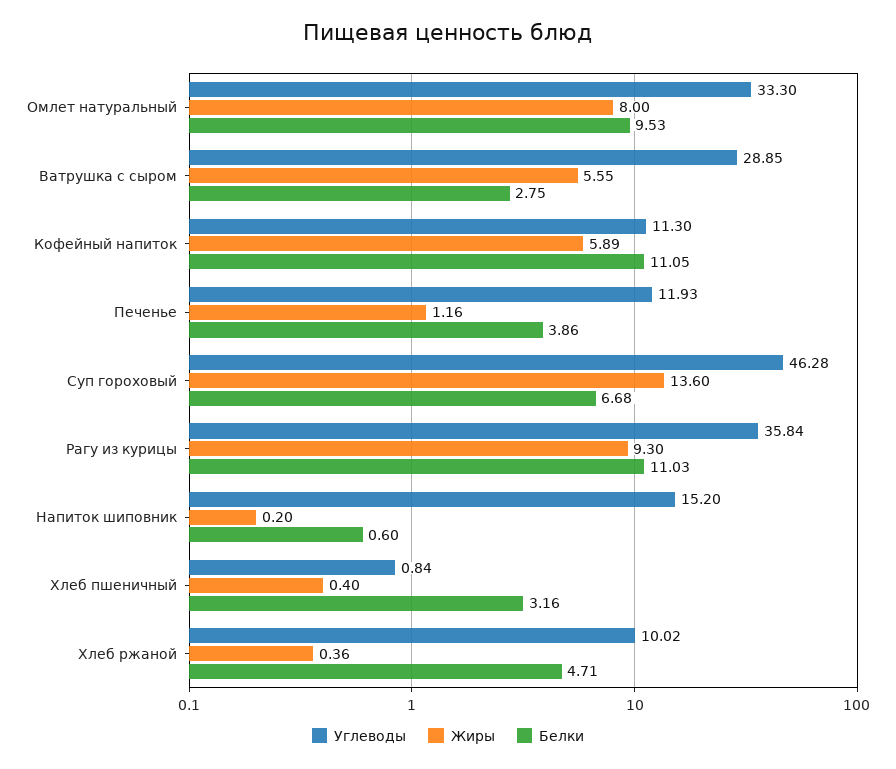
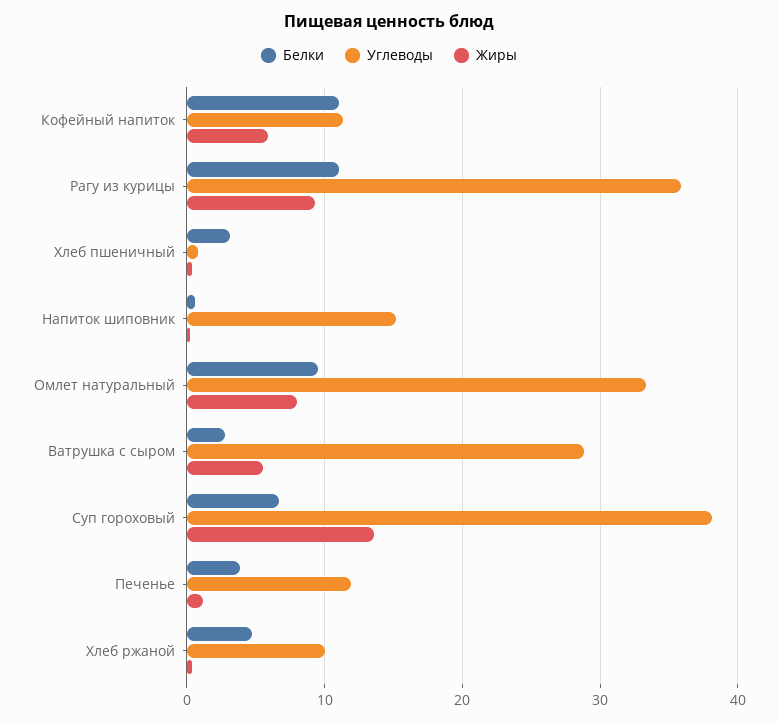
  {
    "Углеводы": {
      "Омлет натуральный": 33.3,
      "Ватрушка с сыром": 28.85,
      "Кофейный напиток": 11.3,
      "Печенье": 11.93,
-     "Суп гороховый": 46.28,
+     "Суп гороховый": 38,
      "Рагу из курицы": 35.84,
      "Напиток шиповник": 15.2,
      "Хлеб пшеничный": 0.84,
      "Хлеб ржаной": 10.02
    },
    "Жиры": {
      "Омлет натуральный": 8,
      "Ватрушка с сыром": 5.55,
      "Кофейный напиток": 5.89,
      "Печенье": 1.16,
      "Суп гороховый": 13.6,
      "Рагу из курицы": 9.3,
      "Напиток шиповник": 0.2,
      "Хлеб пшеничный": 0.4,
      "Хлеб ржаной": 0.36
    },
    "Белки": {
      "Омлет натуральный": 9.53,
      "Ватрушка с сыром": 2.75,
      "Кофейный напиток": 11.05,
      "Печенье": 3.86,
      "Суп гороховый": 6.68,
      "Рагу из курицы": 11.03,
      "Напиток шиповник": 0.6,
      "Хлеб пшеничный": 3.16,
      "Хлеб ржаной": 4.71
    }
  }

